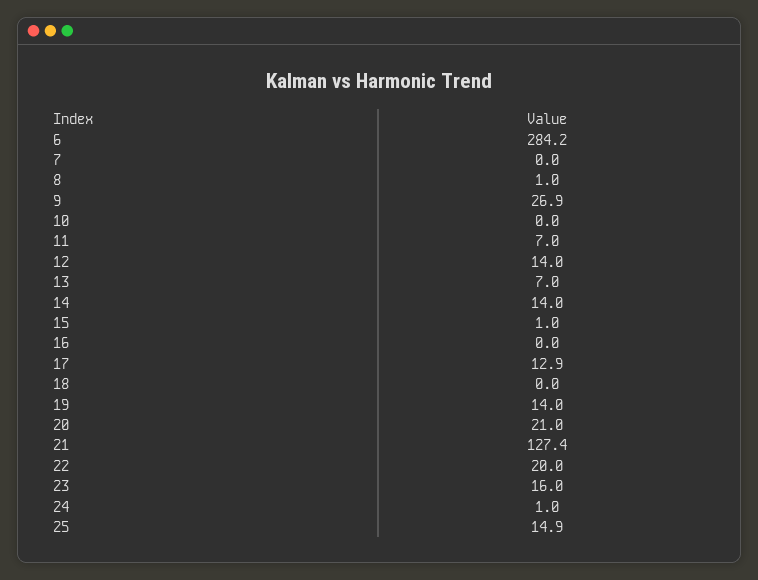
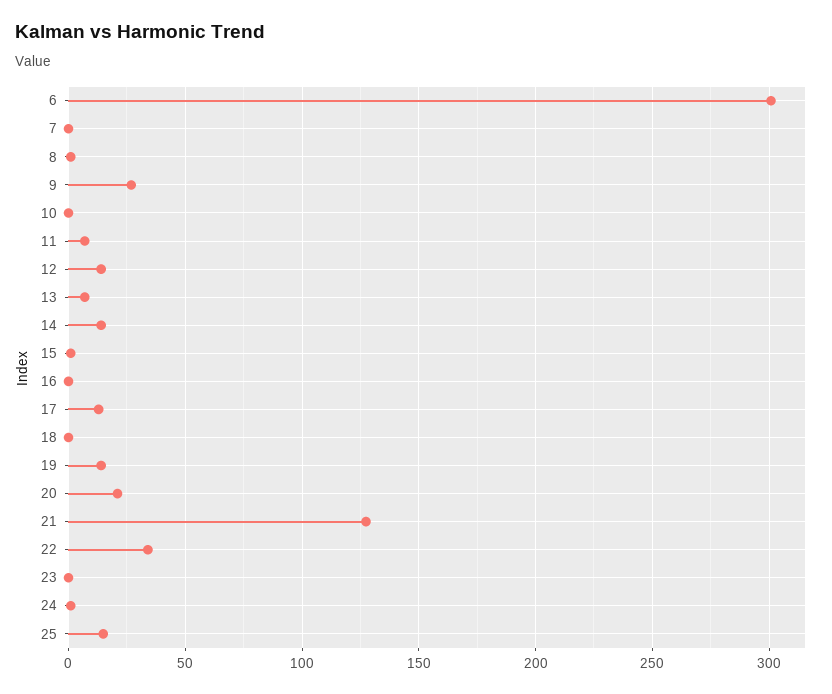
  {
-   "6": 284.2,
+   "6": 300,
    "7": 0,
    "8": 1,
    "9": 26.9,
    "10": 0,
    "11": 7,
    "12": 14,
    "13": 7,
    "14": 14,
    "15": 1,
    "16": 0,
    "17": 12.9,
    "18": 0,
    "19": 14,
    "20": 21,
    "21": 127.4,
-   "22": 20,
+   "22": 35,
-   "23": 16,
+   "23": 0,
    "24": 1,
    "25": 14.9
  }

